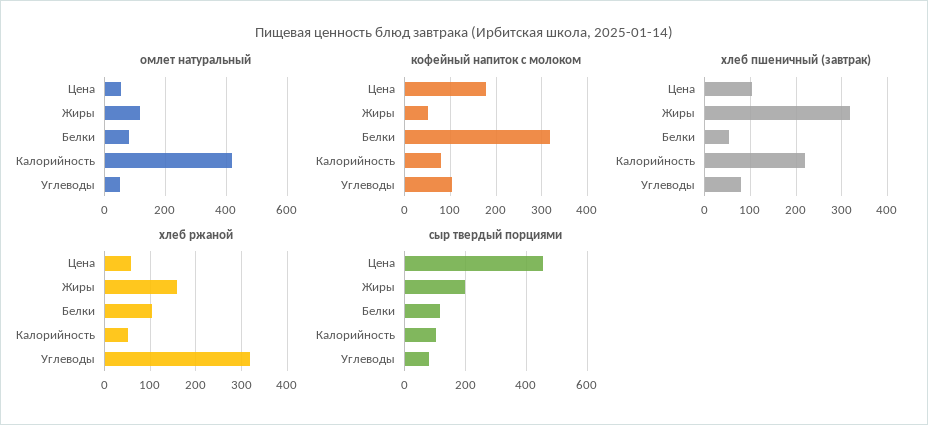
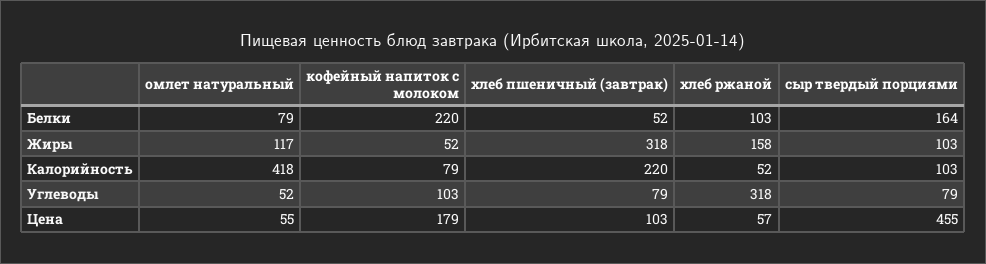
  {
    "омлет натуральный": {
      "Цена": 55,
      "Жиры": 117,
      "Белки": 79,
      "Калорийность": 418,
      "Углеводы": 52
    },
    "кофейный напиток с молоком": {
      "Цена": 179,
      "Жиры": 52,
-     "Белки": 320,
+     "Белки": 220,
      "Калорийность": 79,
      "Углеводы": 103
    },
    "хлеб пшеничный (завтрак)": {
      "Цена": 103,
      "Жиры": 318,
      "Белки": 52,
      "Калорийность": 220,
      "Углеводы": 79
    },
    "хлеб ржаной": {
      "Цена": 57,
      "Жиры": 158,
      "Белки": 103,
      "Калорийность": 52,
      "Углеводы": 318
    },
    "сыр твердый порциями": {
      "Цена": 455,
-     "Жиры": 200,
+     "Жиры": 103,
-     "Белки": 120,
+     "Белки": 164,
      "Калорийность": 103,
      "Углеводы": 79
    }
  }

